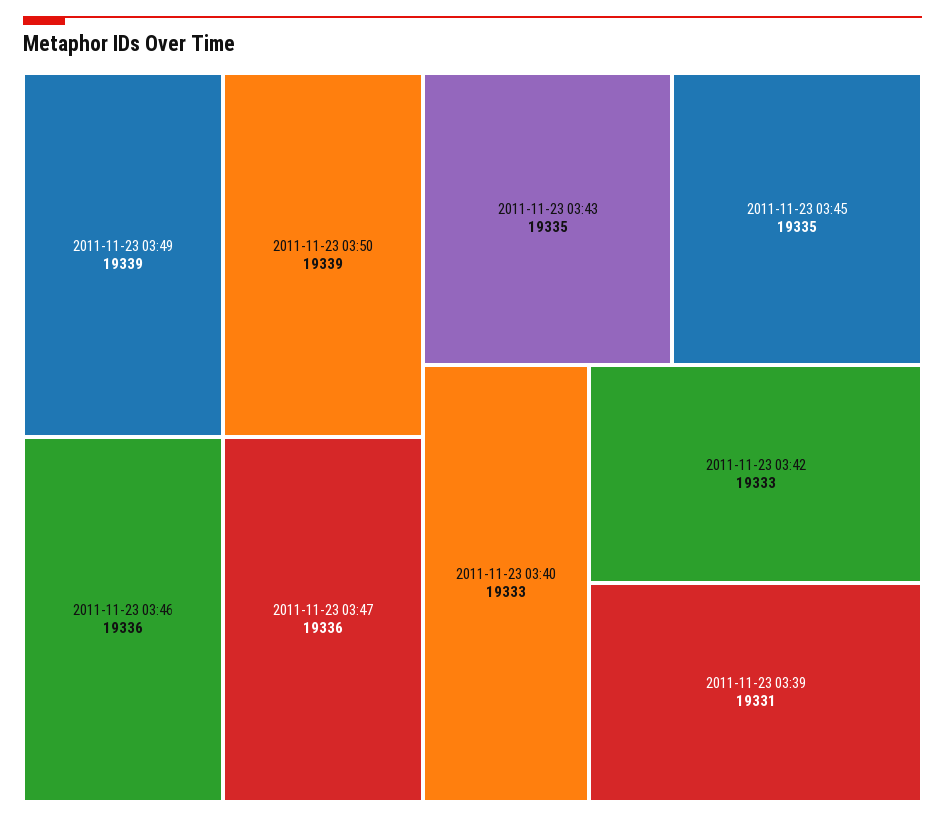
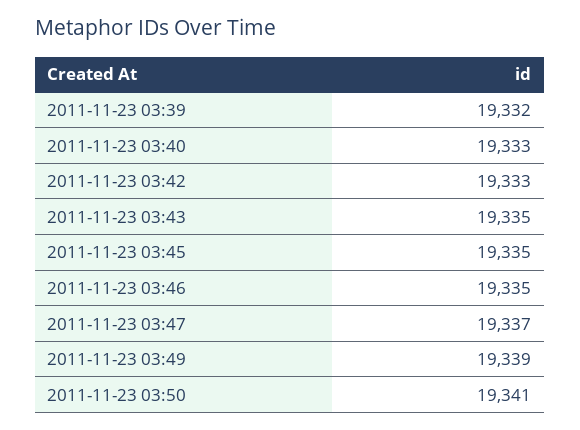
  {
    "2011-11-23 03:49": 19339,
-   "2011-11-23 03:50": 19339,
+   "2011-11-23 03:50": 19341,
-   "2011-11-23 03:46": 19336,
+   "2011-11-23 03:46": 19335,
-   "2011-11-23 03:47": 19336,
+   "2011-11-23 03:47": 19337,
    "2011-11-23 03:43": 19335,
    "2011-11-23 03:45": 19335,
    "2011-11-23 03:40": 19333,
    "2011-11-23 03:42": 19333,
-   "2011-11-23 03:39": 19331
+   "2011-11-23 03:39": 19332
  }

